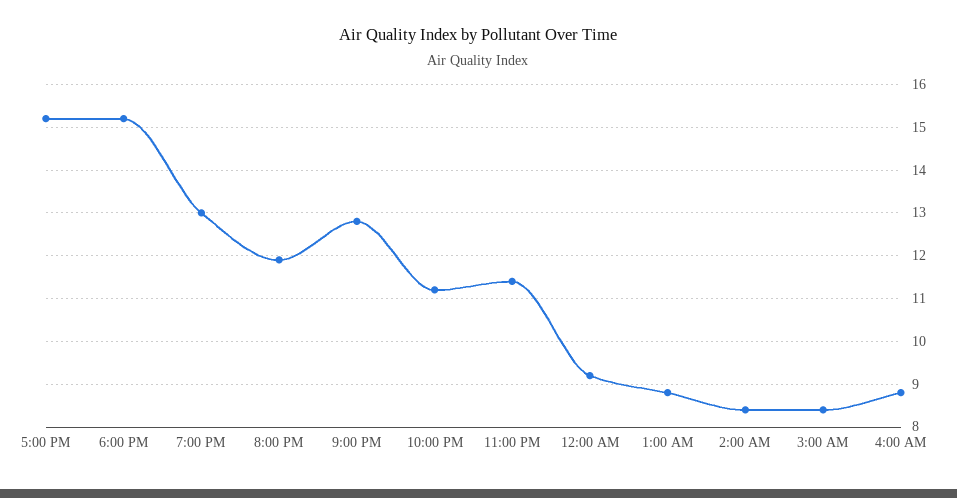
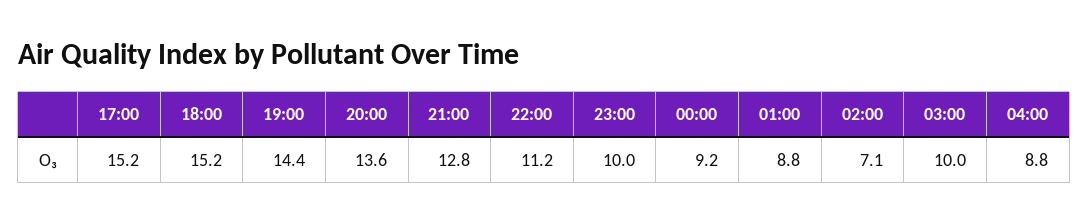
  {
    "5:00 PM": 15.2,
    "6:00 PM": 15.2,
-   "7:00 PM": 13,
+   "7:00 PM": 14.4,
-   "8:00 PM": 12,
+   "8:00 PM": 13.6,
    "9:00 PM": 12.8,
    "10:00 PM": 11.2,
-   "11:00 PM": 11.5,
+   "11:00 PM": 10,
    "12:00 AM": 9.2,
    "1:00 AM": 8.8,
-   "2:00 AM": 8.5,
+   "2:00 AM": 7.1,
-   "3:00 AM": 8.5,
+   "3:00 AM": 10,
    "4:00 AM": 8.8
  }

